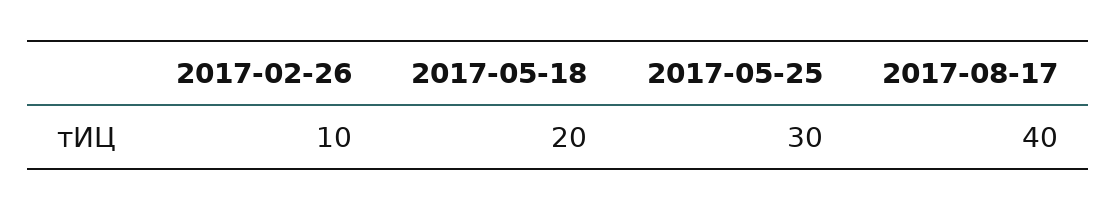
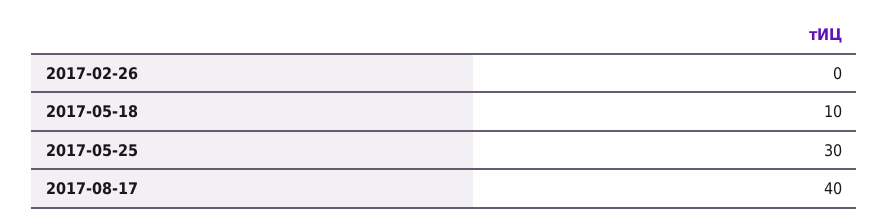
  {
-   "2017-02-26": 10,
+   "2017-02-26": 0,
-   "2017-05-18": 20,
+   "2017-05-18": 10,
    "2017-05-25": 30,
    "2017-08-17": 40
  }

